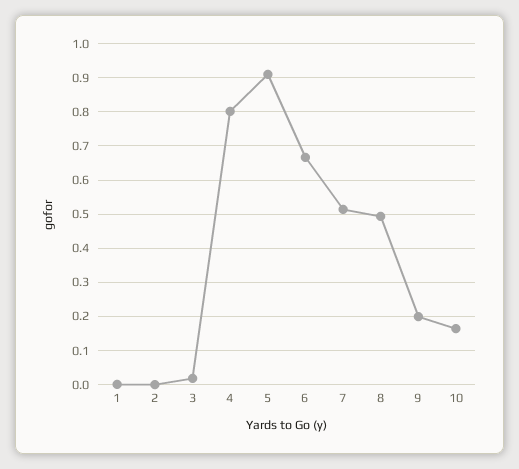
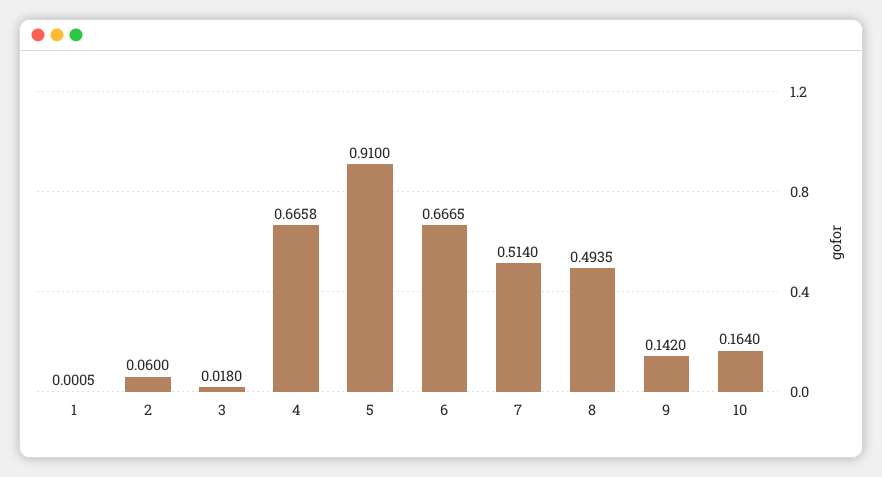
  {
    "1": 0.0005,
-   "2": 0,
+   "2": 0.06,
    "3": 0.018,
-   "4": 0.8,
+   "4": 0.6658,
    "5": 0.91,
    "6": 0.6665,
    "7": 0.514,
    "8": 0.4935,
-   "9": 0.2,
+   "9": 0.142,
    "10": 0.164
  }

